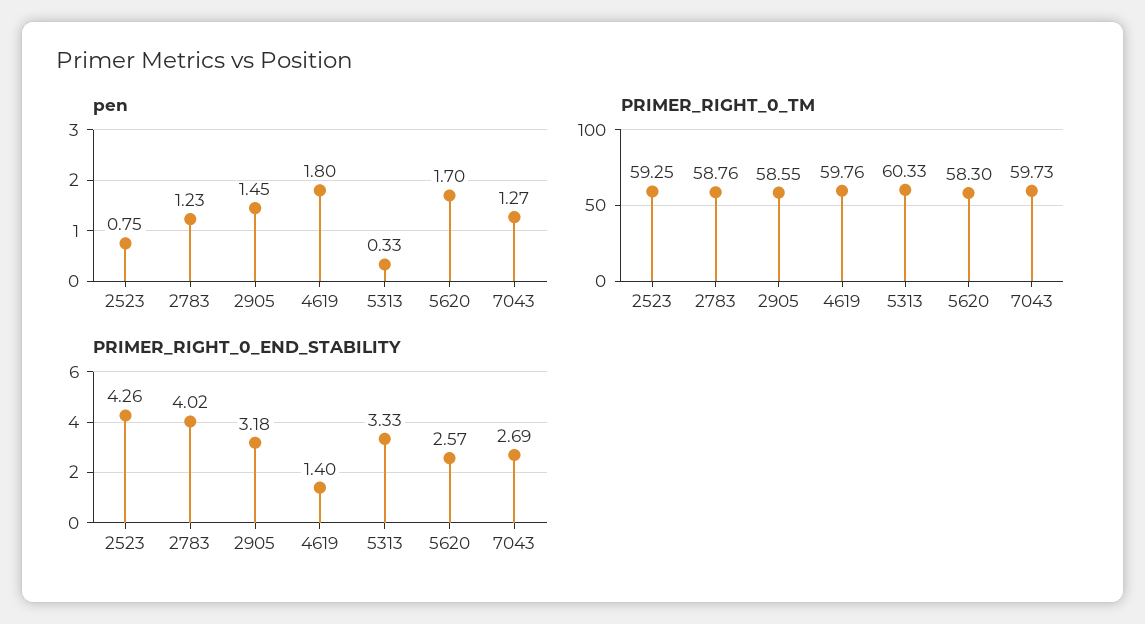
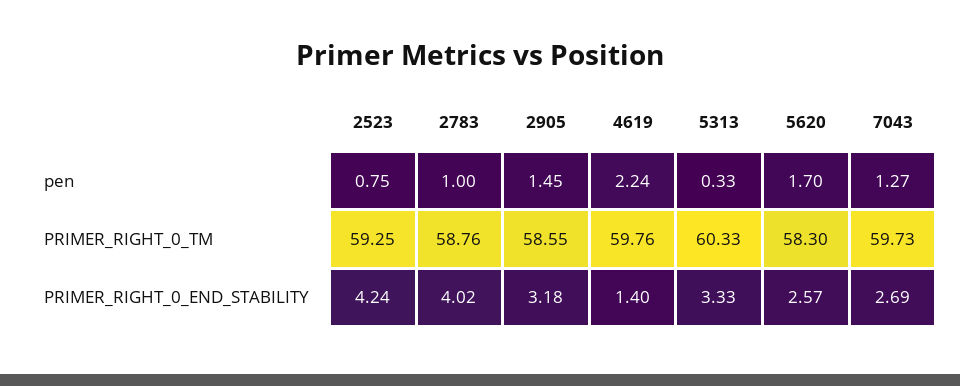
  {
    "pen": {
      "2523": 0.75,
-     "2783": 1.23,
+     "2783": 1,
      "2905": 1.45,
-     "4619": 1.8,
+     "4619": 2.24,
      "5313": 0.33,
      "5620": 1.7,
      "7043": 1.27
    },
    "PRIMER_RIGHT_0_TM": {
      "2523": 59.25,
      "2783": 58.76,
      "2905": 58.55,
      "4619": 59.76,
      "5313": 60.33,
      "5620": 58.3,
      "7043": 59.73
    },
    "PRIMER_RIGHT_0_END_STABILITY": {
-     "2523": 4.26,
+     "2523": 4.24,
      "2783": 4.02,
      "2905": 3.18,
      "4619": 1.4,
      "5313": 3.33,
      "5620": 2.57,
      "7043": 2.69
    }
  }

